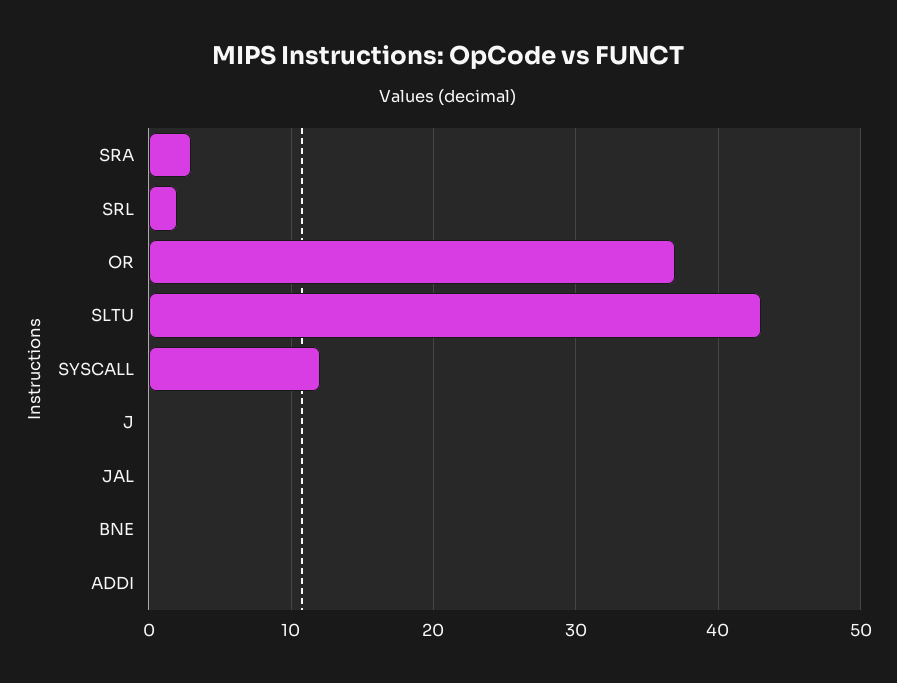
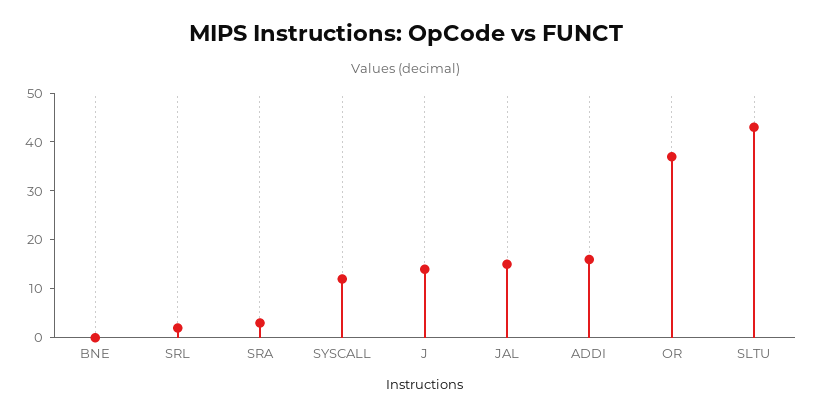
  {
    "SRA": 3,
    "SRL": 2,
    "OR": 37,
    "SLTU": 43,
    "SYSCALL": 12,
-   "J": 0,
+   "J": 15,
-   "JAL": 0,
+   "JAL": 15,
    "BNE": 0,
-   "ADDI": 0
+   "ADDI": 15
  }

